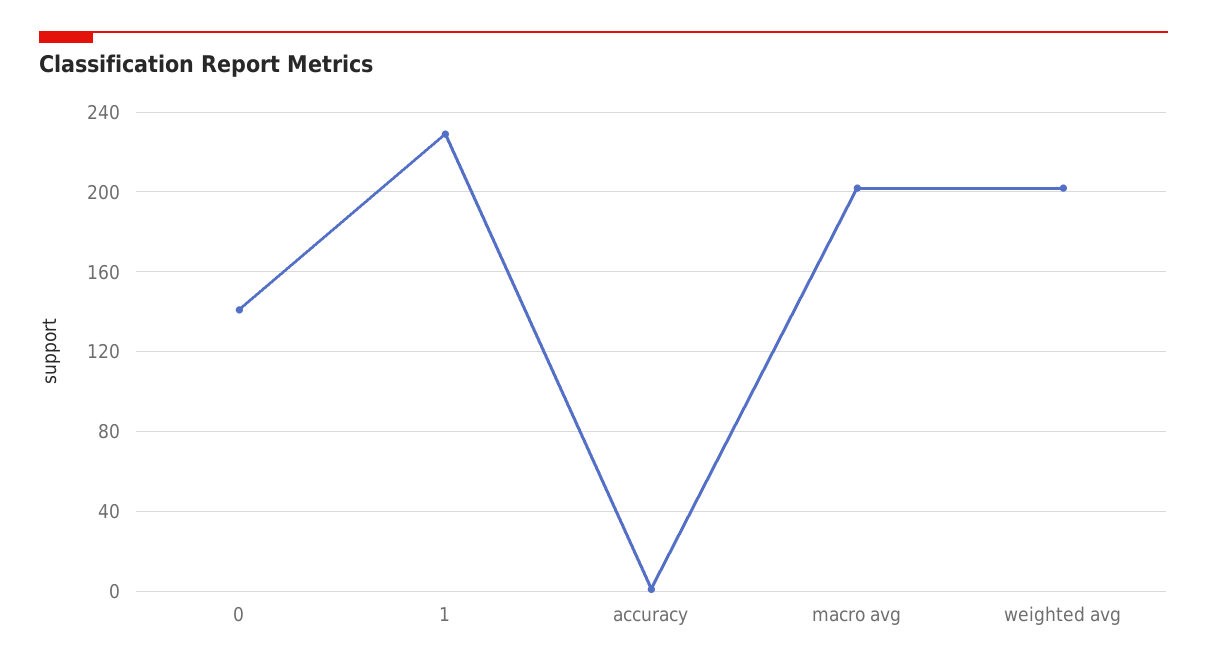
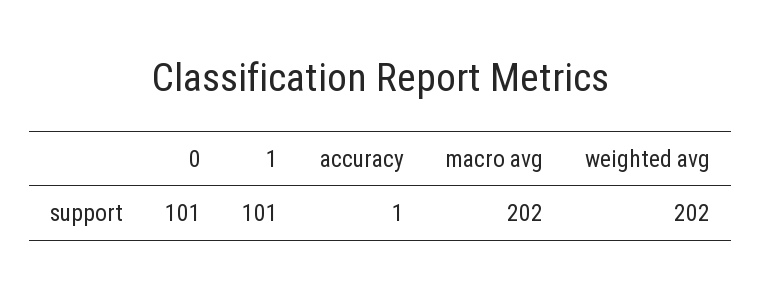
  {
-   "0": 140,
+   "0": 101,
-   "1": 230,
+   "1": 101,
    "accuracy": 1,
    "macro avg": 202,
    "weighted avg": 202
  }

